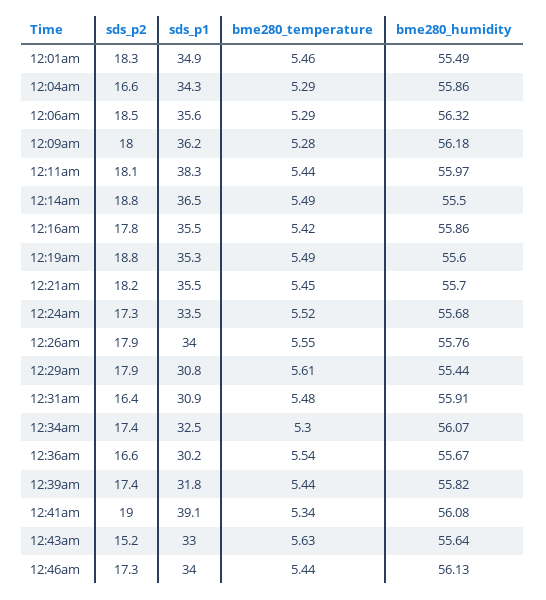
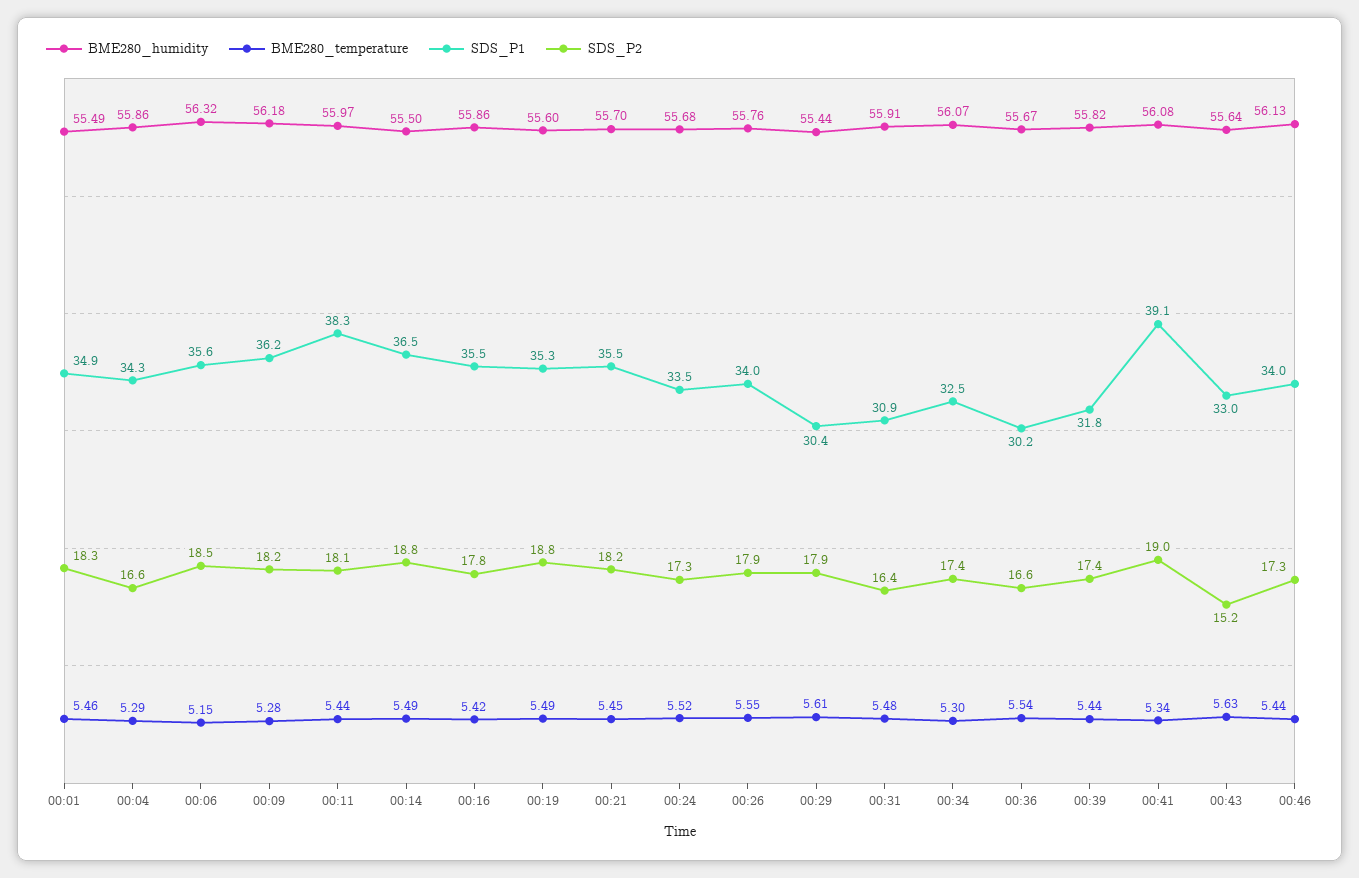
  {
    "sds_p2": {
      "12:01am": 18.3,
      "12:04am": 16.6,
      "12:06am": 18.5,
-     "12:09am": 18,
+     "12:09am": 18.2,
      "12:11am": 18.1,
      "12:14am": 18.8,
      "12:16am": 17.8,
      "12:19am": 18.8,
      "12:21am": 18.2,
      "12:24am": 17.3,
      "12:26am": 17.9,
      "12:29am": 17.9,
      "12:31am": 16.4,
      "12:34am": 17.4,
      "12:36am": 16.6,
      "12:39am": 17.4,
      "12:41am": 19,
      "12:43am": 15.2,
      "12:46am": 17.3
    },
    "sds_p1": {
      "12:01am": 34.9,
      "12:04am": 34.3,
      "12:06am": 35.6,
      "12:09am": 36.2,
      "12:11am": 38.3,
      "12:14am": 36.5,
      "12:16am": 35.5,
      "12:19am": 35.3,
      "12:21am": 35.5,
      "12:24am": 33.5,
      "12:26am": 34,
-     "12:29am": 30.8,
+     "12:29am": 30.4,
      "12:31am": 30.9,
      "12:34am": 32.5,
      "12:36am": 30.2,
      "12:39am": 31.8,
      "12:41am": 39.1,
      "12:43am": 33,
      "12:46am": 34
    },
    "bme280_temperature": {
      "12:01am": 5.46,
      "12:04am": 5.29,
-     "12:06am": 5.29,
+     "12:06am": 5.15,
      "12:09am": 5.28,
      "12:11am": 5.44,
      "12:14am": 5.49,
      "12:16am": 5.42,
      "12:19am": 5.49,
      "12:21am": 5.45,
      "12:24am": 5.52,
      "12:26am": 5.55,
      "12:29am": 5.61,
      "12:31am": 5.48,
      "12:34am": 5.3,
      "12:36am": 5.54,
      "12:39am": 5.44,
      "12:41am": 5.34,
      "12:43am": 5.63,
      "12:46am": 5.44
    },
    "bme280_humidity": {
      "12:01am": 55.49,
      "12:04am": 55.86,
      "12:06am": 56.32,
      "12:09am": 56.18,
      "12:11am": 55.97,
      "12:14am": 55.5,
      "12:16am": 55.86,
      "12:19am": 55.6,
      "12:21am": 55.7,
      "12:24am": 55.68,
      "12:26am": 55.76,
      "12:29am": 55.44,
      "12:31am": 55.91,
      "12:34am": 56.07,
      "12:36am": 55.67,
      "12:39am": 55.82,
      "12:41am": 56.08,
      "12:43am": 55.64,
      "12:46am": 56.13
    }
  }

